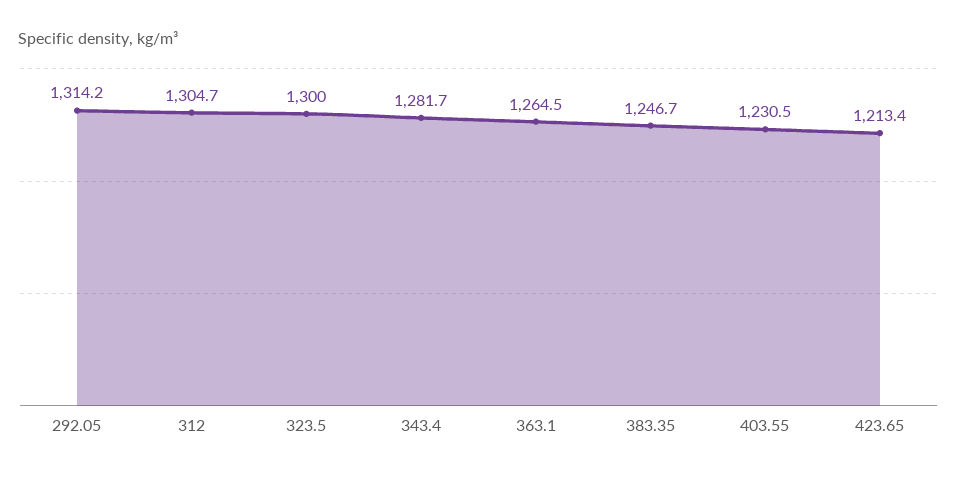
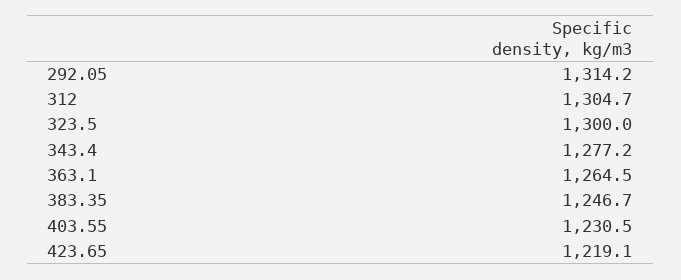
  {
    "292.05": 1314.2,
    "312": 1304.7,
    "323.5": 1300,
-   "343.4": 1281.7,
+   "343.4": 1277.2,
    "363.1": 1264.5,
    "383.35": 1246.7,
    "403.55": 1230.5,
-   "423.65": 1213.4
+   "423.65": 1219.1
  }

